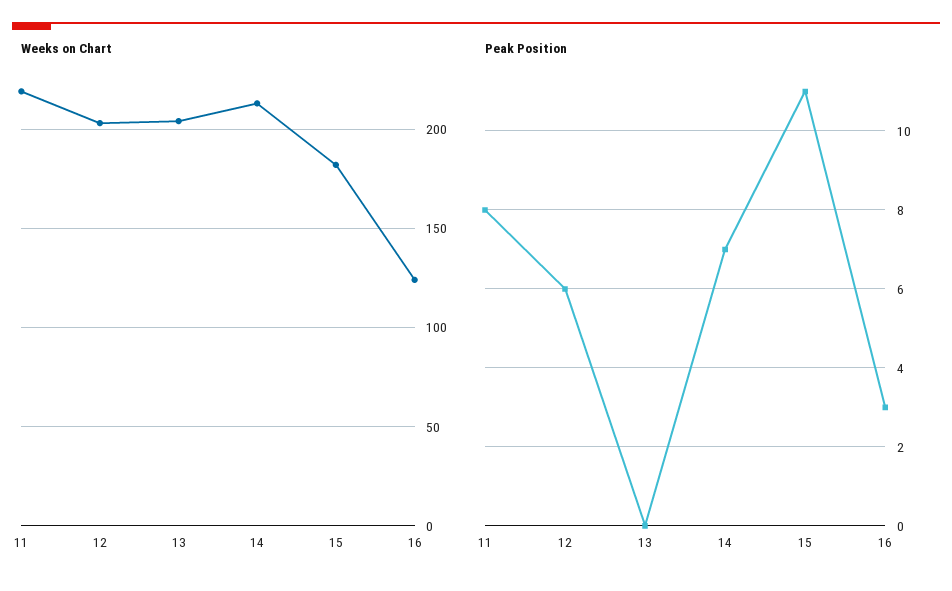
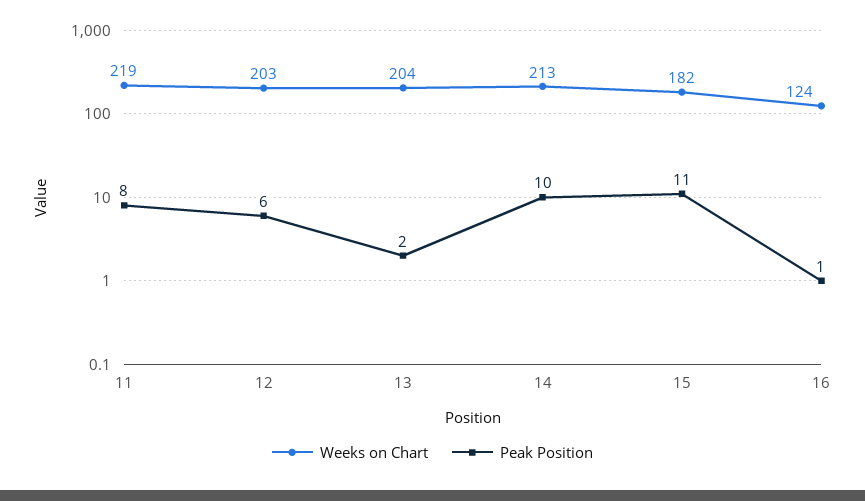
  {
    "Weeks on Chart": {
      "11": 219,
      "12": 203,
      "13": 204,
      "14": 213,
      "15": 182,
      "16": 124
    },
    "Peak Position": {
      "11": 8,
      "12": 6,
-     "13": 0,
+     "13": 2,
-     "14": 7,
+     "14": 10,
      "15": 11,
-     "16": 3
+     "16": 1
    }
  }

